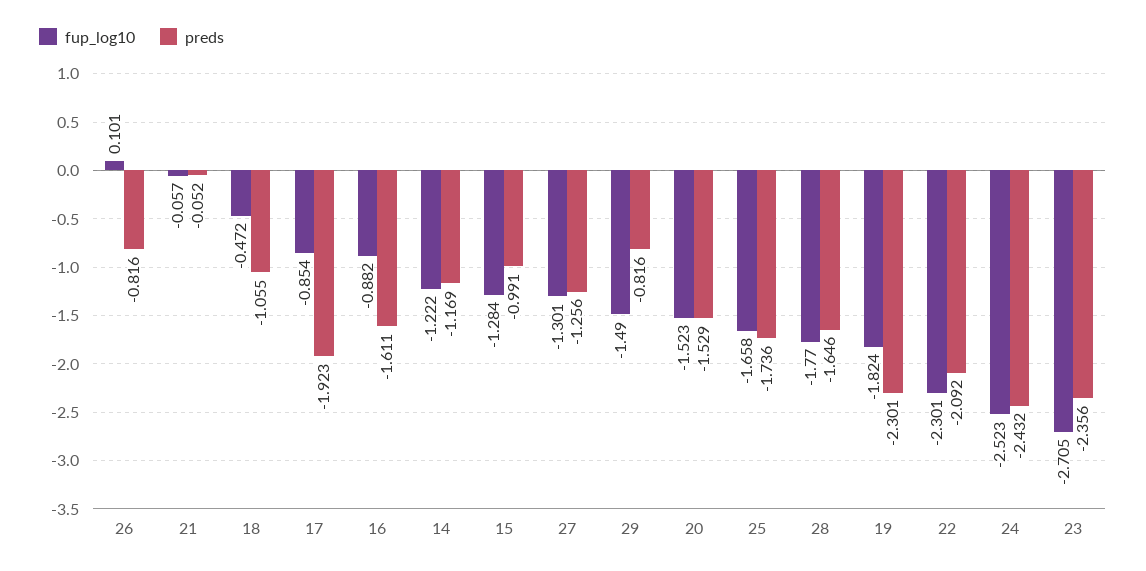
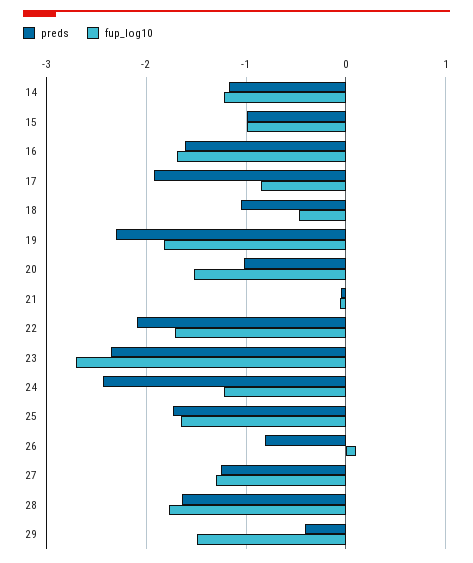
  {
    "fup_log10": {
      "26": 0.101,
      "21": -0.057,
      "18": -0.472,
      "17": -0.854,
-     "16": -0.882,
+     "16": -1.7,
      "14": -1.222,
-     "15": -1.284,
+     "15": -1,
      "27": -1.301,
      "29": -1.49,
      "20": -1.523,
      "25": -1.658,
      "28": -1.77,
      "19": -1.824,
-     "22": -2.301,
+     "22": -1.7,
-     "24": -2.523,
+     "24": -1.2,
      "23": -2.705
    },
    "preds": {
      "26": -0.816,
      "21": -0.052,
      "18": -1.055,
      "17": -1.923,
      "16": -1.611,
      "14": -1.169,
      "15": -0.991,
      "27": -1.256,
-     "29": -0.816,
+     "29": -0.4,
-     "20": -1.529,
+     "20": -1,
      "25": -1.736,
      "28": -1.646,
      "19": -2.301,
      "22": -2.092,
      "24": -2.432,
      "23": -2.356
    }
  }

